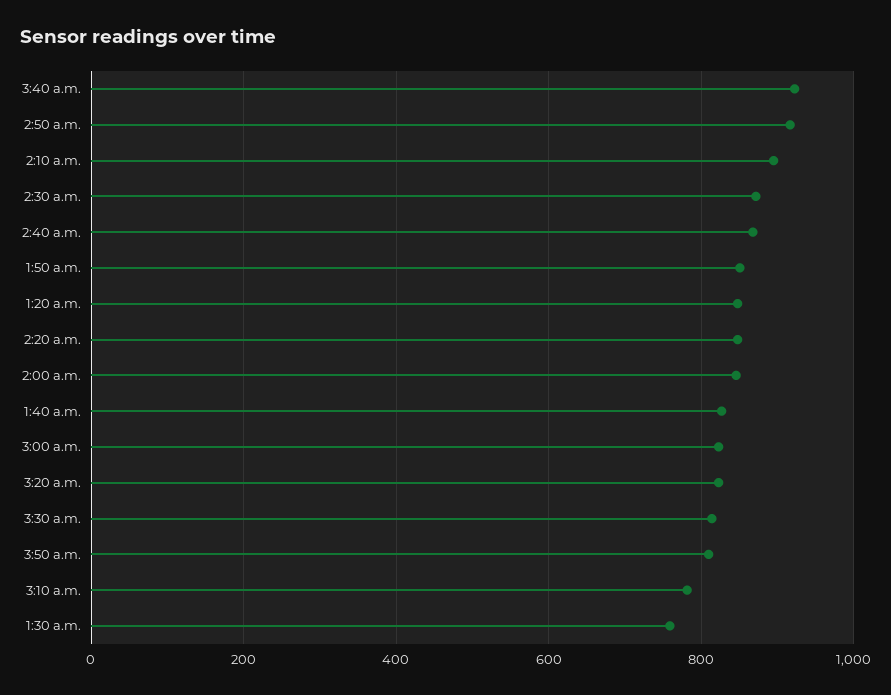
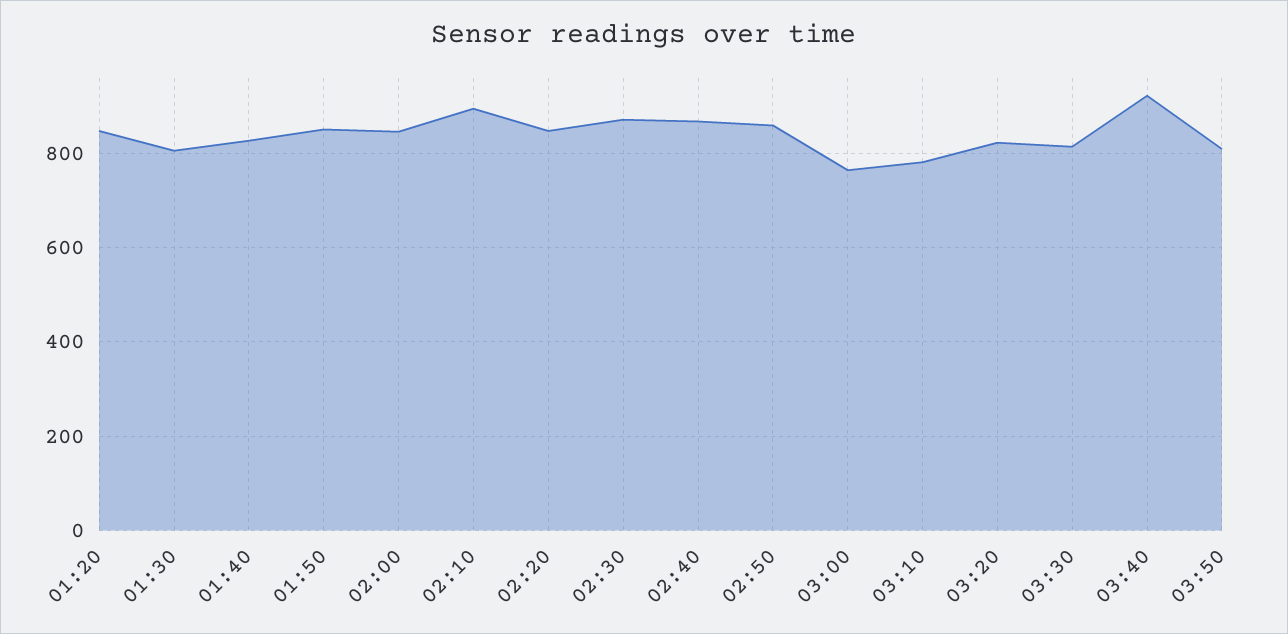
  {
    "3:40 a.m.": 920,
-   "2:50 a.m.": 920,
+   "2:50 a.m.": 860,
    "2:10 a.m.": 900,
    "2:30 a.m.": 880,
    "2:40 a.m.": 860,
    "1:50 a.m.": 860,
    "1:20 a.m.": 840,
    "2:20 a.m.": 840,
    "2:00 a.m.": 840,
    "1:40 a.m.": 820,
-   "3:00 a.m.": 820,
+   "3:00 a.m.": 760,
    "3:20 a.m.": 820,
    "3:30 a.m.": 820,
    "3:50 a.m.": 800,
    "3:10 a.m.": 780,
-   "1:30 a.m.": 760
+   "1:30 a.m.": 800
  }

